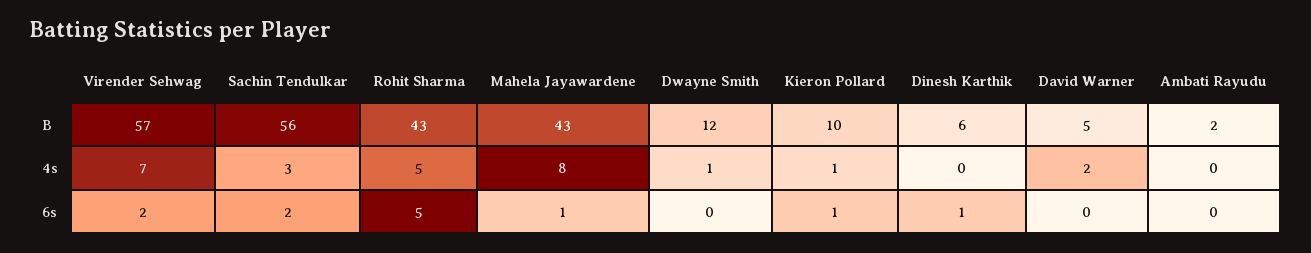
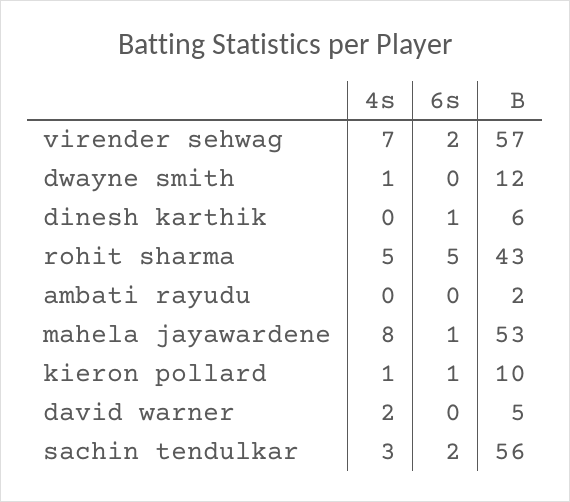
  {
    "Virender Sehwag": {
      "B": 57,
      "4s": 7,
      "6s": 2
    },
    "Sachin Tendulkar": {
      "B": 56,
      "4s": 3,
      "6s": 2
    },
    "Rohit Sharma": {
      "B": 43,
      "4s": 5,
      "6s": 5
    },
    "Mahela Jayawardene": {
-     "B": 43,
+     "B": 53,
      "4s": 8,
      "6s": 1
    },
    "Dwayne Smith": {
      "B": 12,
      "4s": 1,
      "6s": 0
    },
    "Kieron Pollard": {
      "B": 10,
      "4s": 1,
      "6s": 1
    },
    "Dinesh Karthik": {
      "B": 6,
      "4s": 0,
      "6s": 1
    },
    "David Warner": {
      "B": 5,
      "4s": 2,
      "6s": 0
    },
    "Ambati Rayudu": {
      "B": 2,
      "4s": 0,
      "6s": 0
    }
  }

